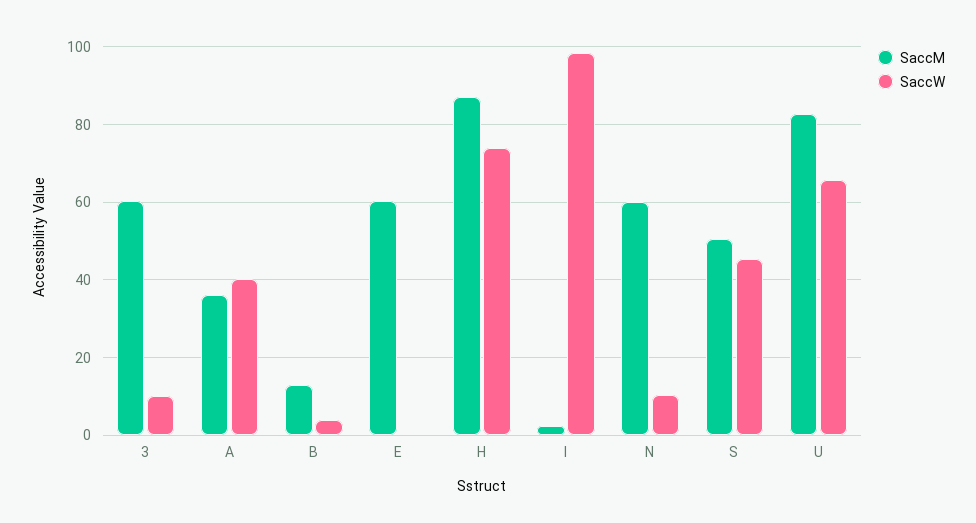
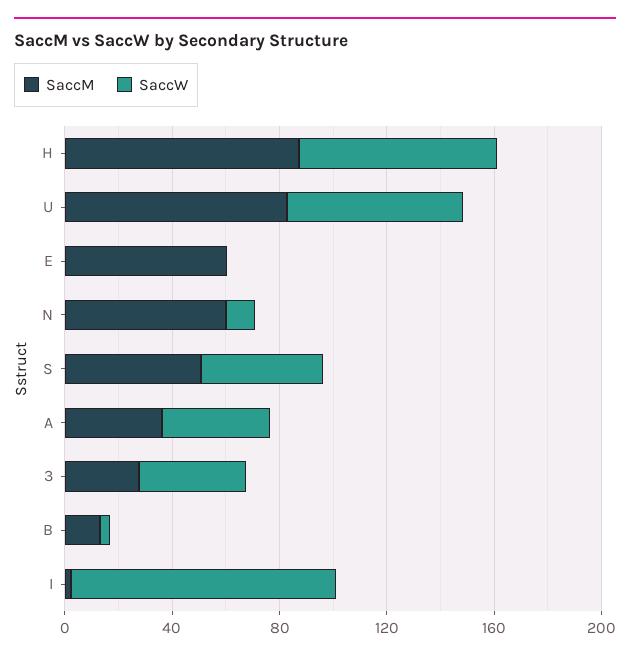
  {
    "SaccM": {
-     "3": 60,
+     "3": 30,
      "A": 36,
      "B": 12,
      "E": 60,
      "H": 88,
      "I": 2,
      "N": 60,
      "S": 50,
      "U": 82
    },
    "SaccW": {
-     "3": 10,
+     "3": 40,
      "A": 40,
      "B": 4,
      "E": 0,
      "H": 74,
      "I": 98,
      "N": 10,
      "S": 46,
      "U": 66
    }
  }

